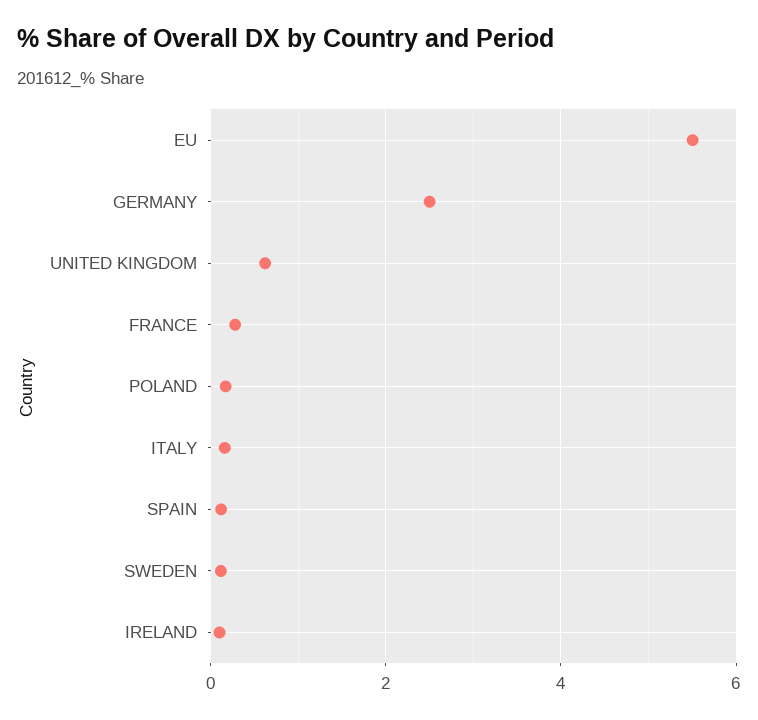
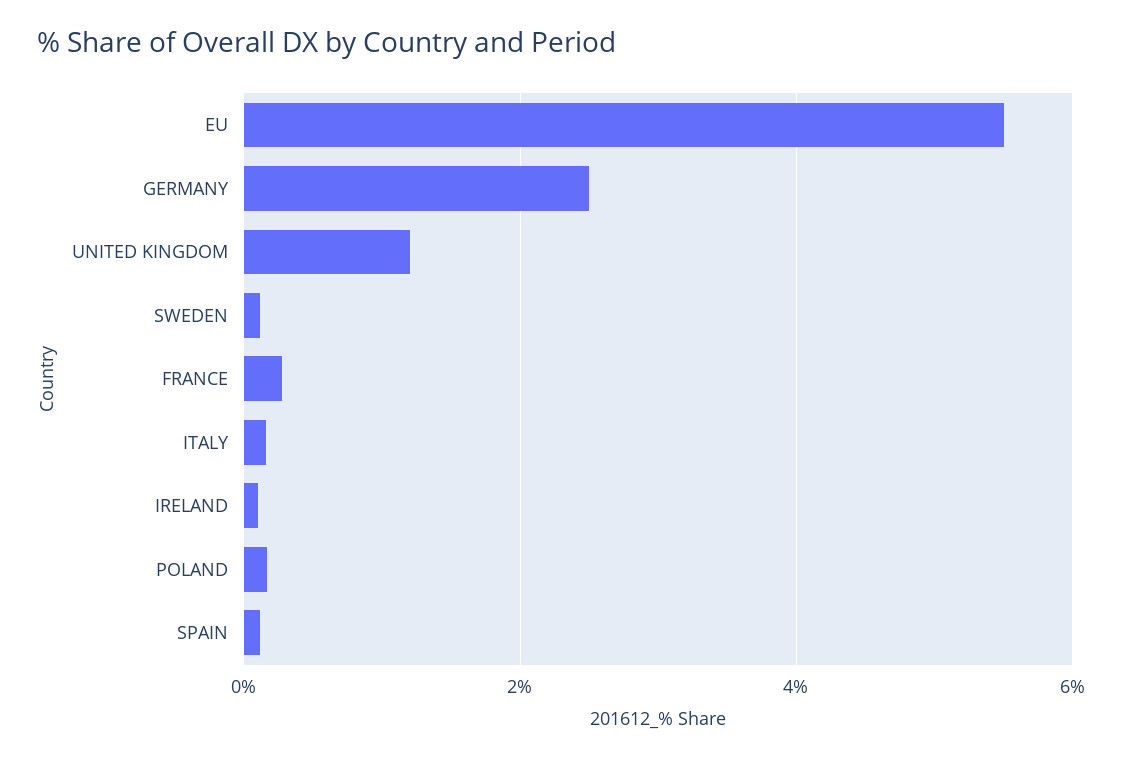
  {
    "EU": 5.6,
    "GERMANY": 2.6,
-   "UNITED KINGDOM": 0.6,
+   "UNITED KINGDOM": 1.2,
    "FRANCE": 0.2,
    "POLAND": 0.2,
    "ITALY": 0.2,
    "SPAIN": 0.2,
    "SWEDEN": 0.2,
    "IRELAND": 0.2
  }

